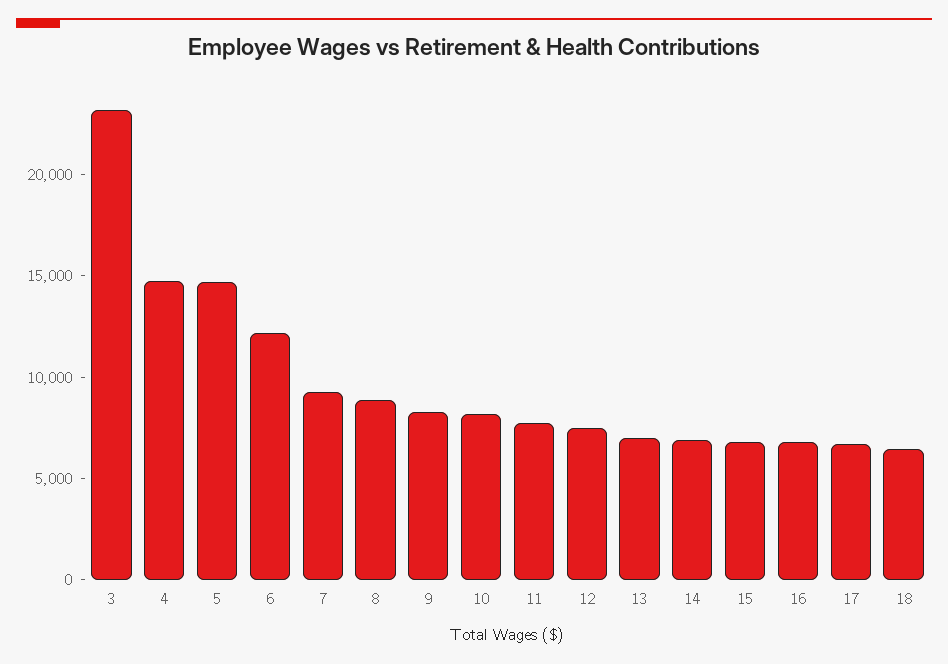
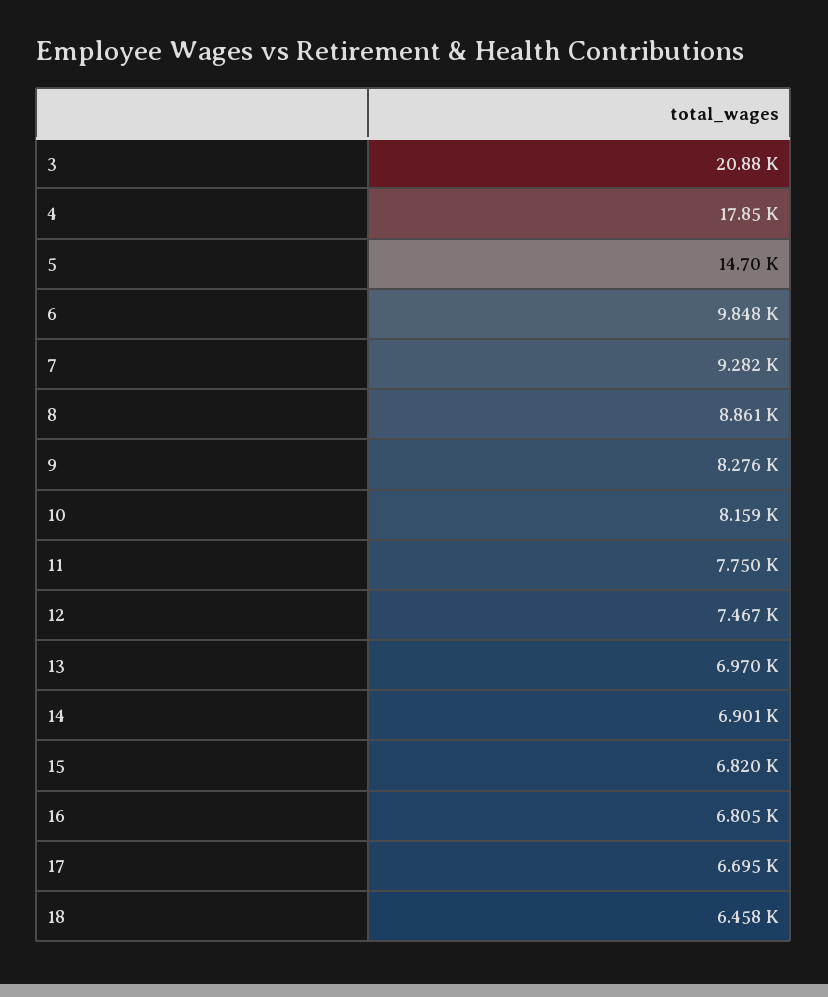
  {
-   "3": 23000,
+   "3": 20880,
-   "4": 15000,
+   "4": 17850,
    "5": 14700,
-   "6": 12000,
+   "6": 9848,
    "7": 9282,
    "8": 8861,
    "9": 8276,
    "10": 8159,
    "11": 7750,
    "12": 7467,
    "13": 6970,
    "14": 6901,
    "15": 6820,
    "16": 6805,
    "17": 6695,
    "18": 6458
  }

